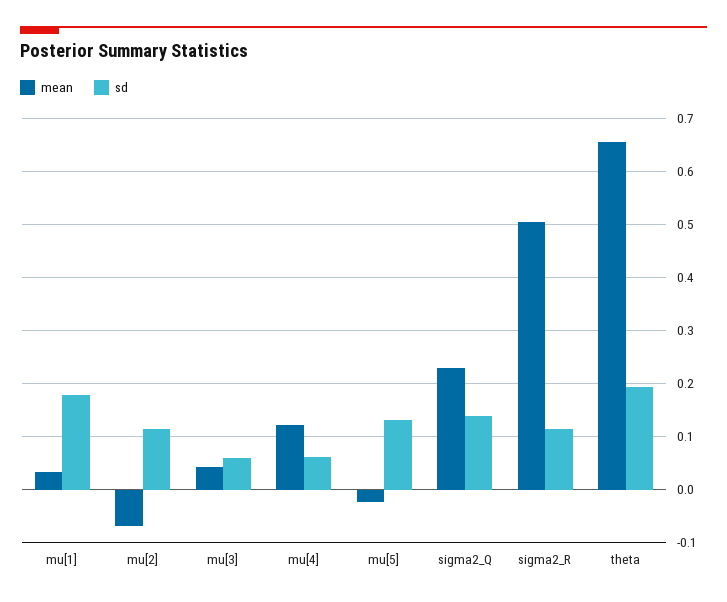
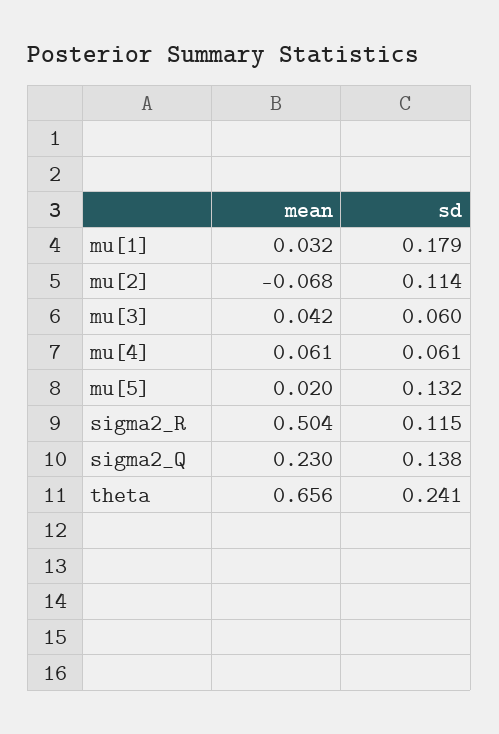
  {
    "mean": {
      "mu[1]": 0.032,
      "mu[2]": -0.068,
      "mu[3]": 0.042,
-     "mu[4]": 0.12,
+     "mu[4]": 0.061,
-     "mu[5]": -0.02,
+     "mu[5]": 0.02,
      "sigma2_Q": 0.23,
      "sigma2_R": 0.504,
      "theta": 0.656
    },
    "sd": {
      "mu[1]": 0.179,
      "mu[2]": 0.114,
      "mu[3]": 0.06,
      "mu[4]": 0.061,
      "mu[5]": 0.132,
      "sigma2_Q": 0.138,
      "sigma2_R": 0.115,
-     "theta": 0.2
+     "theta": 0.241
    }
  }

